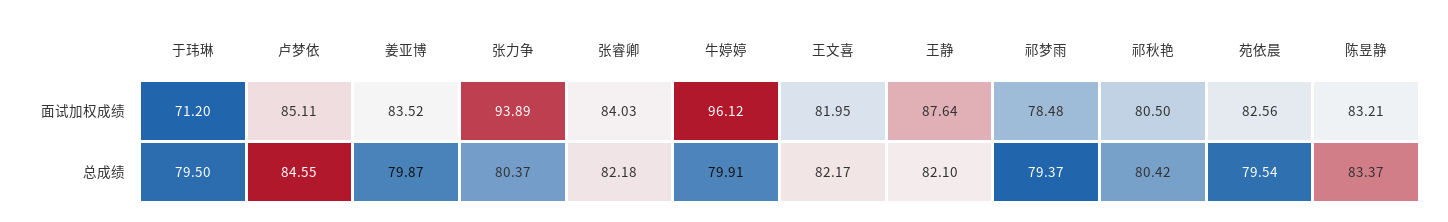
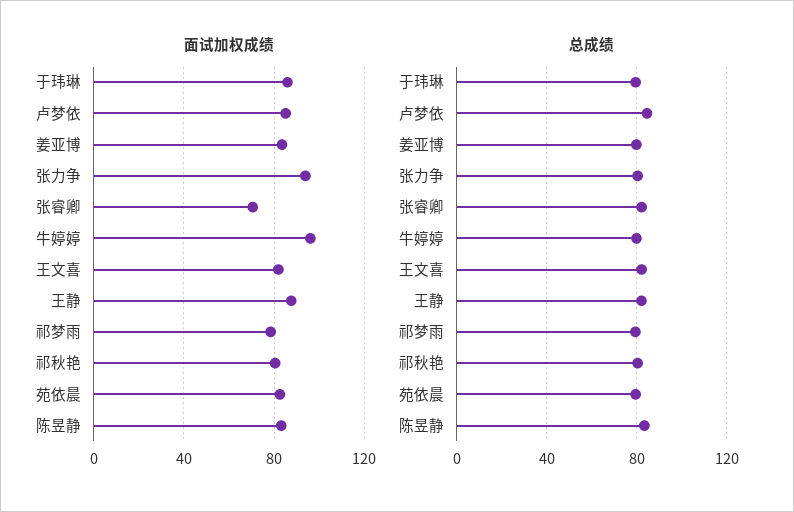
  {
    "面试加权成绩": {
-     "于玮琳": 71.2,
+     "于玮琳": 85,
      "卢梦依": 85.11,
      "姜亚博": 83.52,
      "张力争": 93.89,
-     "张睿卿": 84.03,
+     "张睿卿": 70,
      "牛婷婷": 96.12,
      "王文喜": 81.95,
      "王静": 87.64,
      "祁梦雨": 78.48,
      "祁秋艳": 80.5,
      "苑依晨": 82.56,
      "陈昱静": 83.21
    },
    "总成绩": {
      "于玮琳": 79.5,
      "卢梦依": 84.55,
      "姜亚博": 79.87,
      "张力争": 80.37,
      "张睿卿": 82.18,
      "牛婷婷": 79.91,
      "王文喜": 82.17,
      "王静": 82.1,
      "祁梦雨": 79.37,
      "祁秋艳": 80.42,
      "苑依晨": 79.54,
      "陈昱静": 83.37
    }
  }

